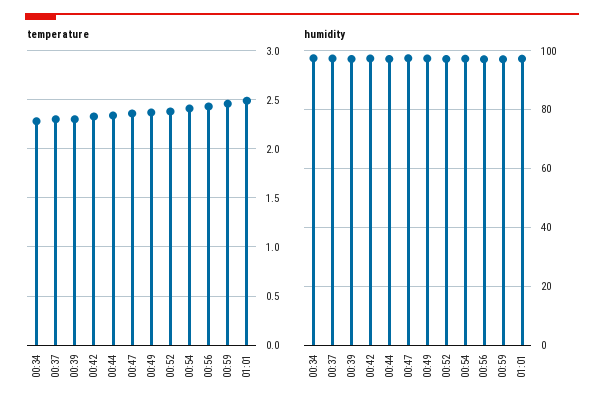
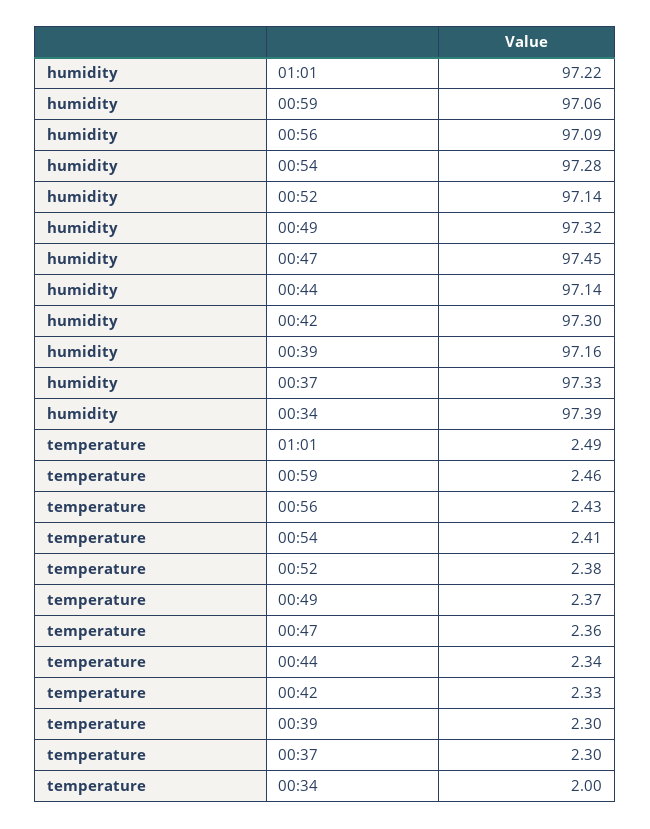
  {
    "temperature": {
-     "00:34": 2.3,
+     "00:34": 2,
      "00:37": 2.3,
      "00:39": 2.3,
      "00:42": 2.33,
      "00:44": 2.34,
      "00:47": 2.36,
      "00:49": 2.37,
      "00:52": 2.38,
      "00:54": 2.41,
      "00:56": 2.43,
      "00:59": 2.46,
      "01:01": 2.49
    },
    "humidity": {
      "00:34": 97.39,
      "00:37": 97.33,
      "00:39": 97.16,
      "00:42": 97.3,
      "00:44": 97.14,
      "00:47": 97.45,
      "00:49": 97.32,
      "00:52": 97.14,
      "00:54": 97.28,
      "00:56": 97.09,
      "00:59": 97.06,
      "01:01": 97.22
    }
  }

